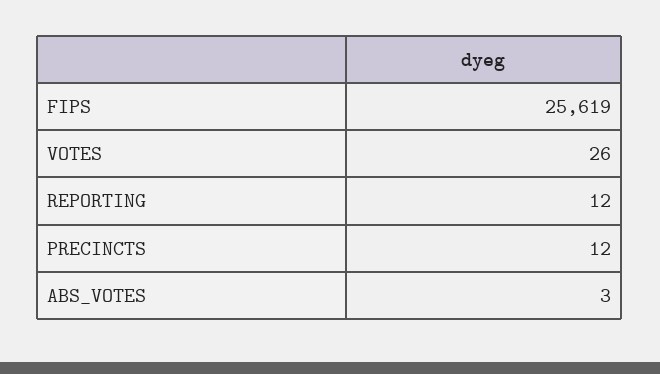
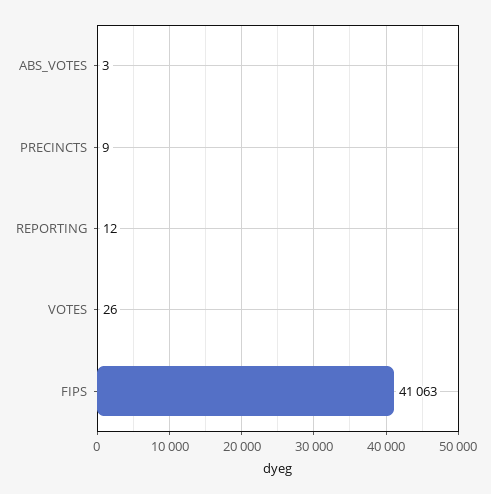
  {
-   "FIPS": 25619,
+   "FIPS": 41063,
    "VOTES": 26,
    "REPORTING": 12,
-   "PRECINCTS": 12,
+   "PRECINCTS": 9,
    "ABS_VOTES": 3
  }

